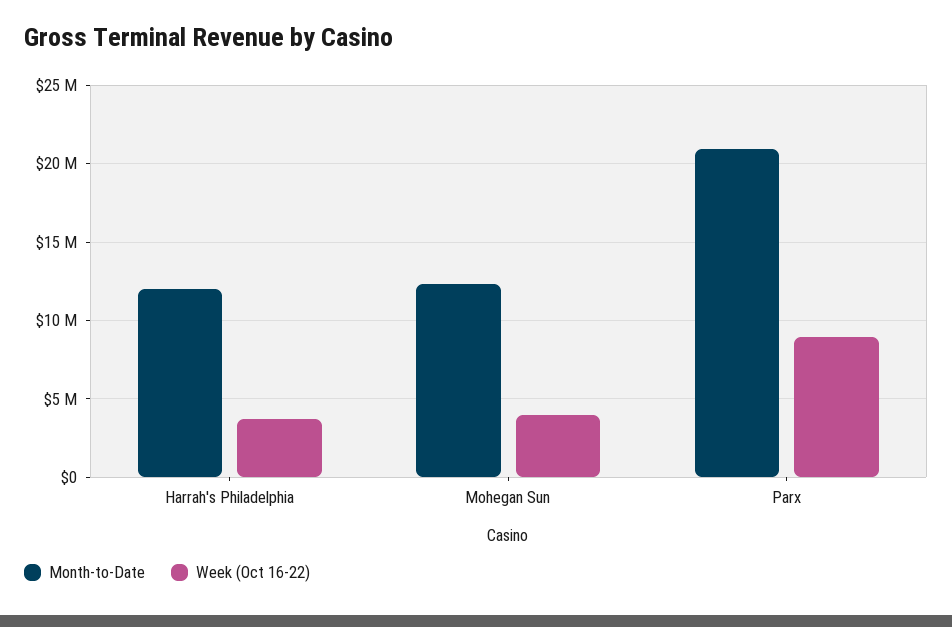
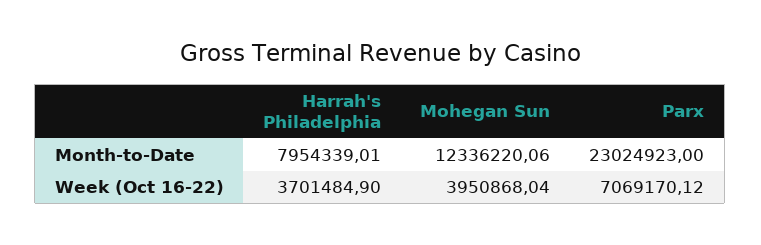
  {
    "Month-to-Date": {
-     "Harrah's Philadelphia": 12000000,
+     "Harrah's Philadelphia": 7954339.01,
      "Mohegan Sun": 12336220.06,
-     "Parx": 21000000
+     "Parx": 23024923
    },
    "Week (Oct 16-22)": {
      "Harrah's Philadelphia": 3701484.9,
      "Mohegan Sun": 3950868.04,
-     "Parx": 9000000
+     "Parx": 7069170.12
    }
  }

